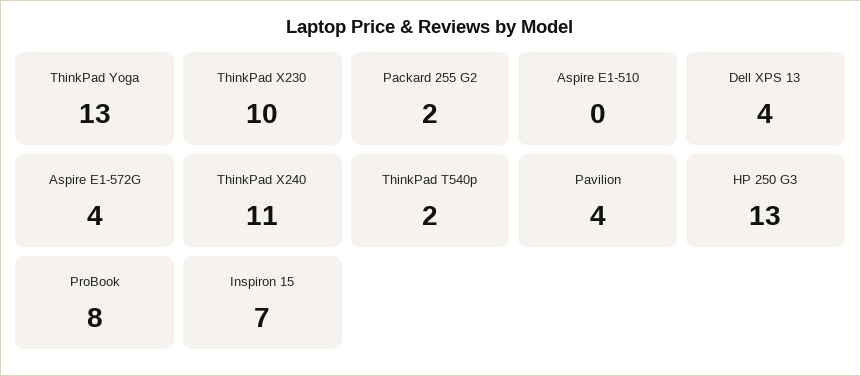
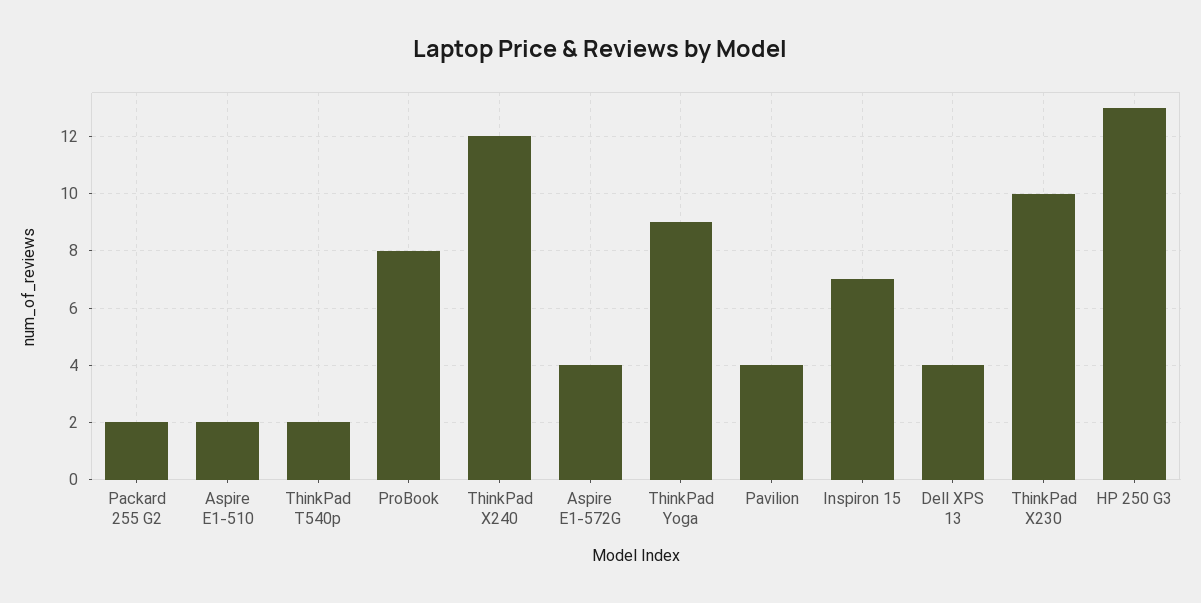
  {
-   "ThinkPad Yoga": 13,
+   "ThinkPad Yoga": 9,
    "ThinkPad X230": 10,
    "Packard 255 G2": 2,
-   "Aspire E1-510": 0,
+   "Aspire E1-510": 2,
    "Dell XPS 13": 4,
    "Aspire E1-572G": 4,
-   "ThinkPad X240": 11,
+   "ThinkPad X240": 12,
    "ThinkPad T540p": 2,
    "Pavilion": 4,
    "HP 250 G3": 13,
    "ProBook": 8,
    "Inspiron 15": 7
  }

